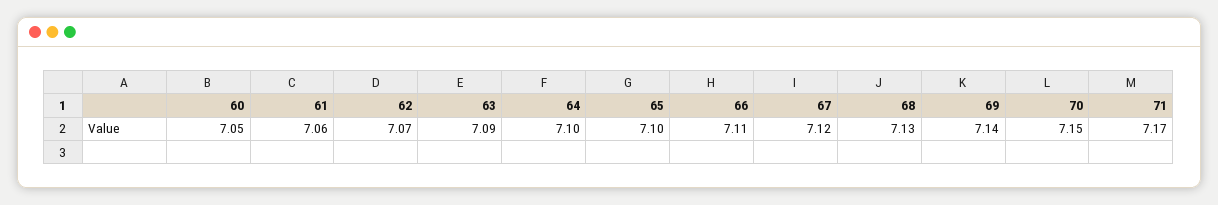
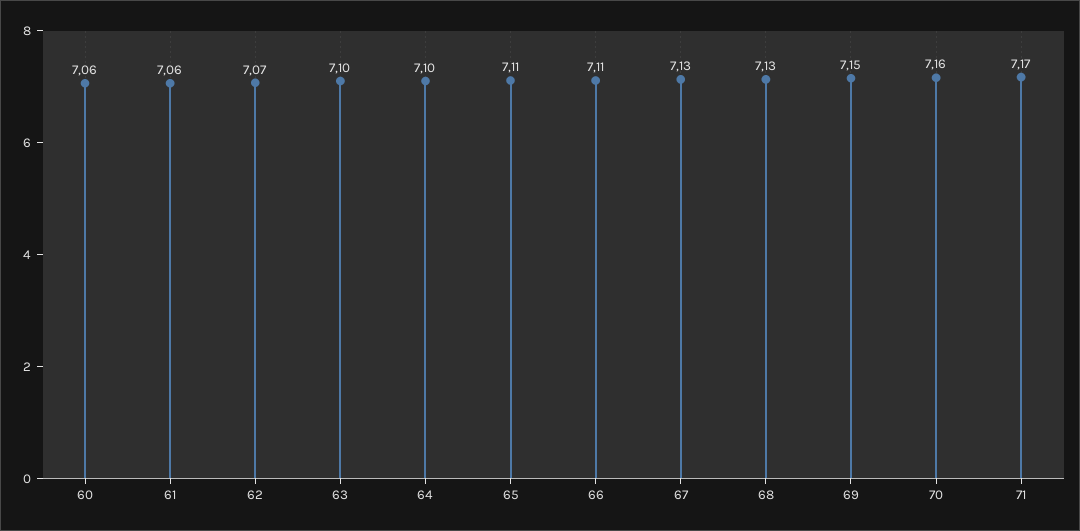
  {
-   "60": 7.05,
+   "60": 7.06,
    "61": 7.06,
    "62": 7.07,
-   "63": 7.09,
+   "63": 7.1,
    "64": 7.1,
-   "65": 7.1,
+   "65": 7.11,
    "66": 7.11,
-   "67": 7.12,
+   "67": 7.13,
    "68": 7.13,
-   "69": 7.14,
+   "69": 7.15,
-   "70": 7.15,
+   "70": 7.16,
    "71": 7.17
  }

